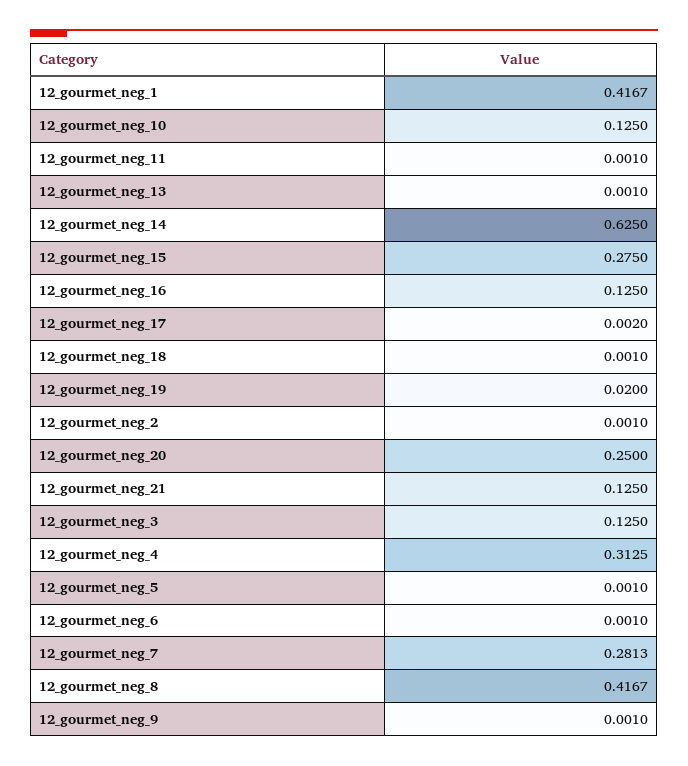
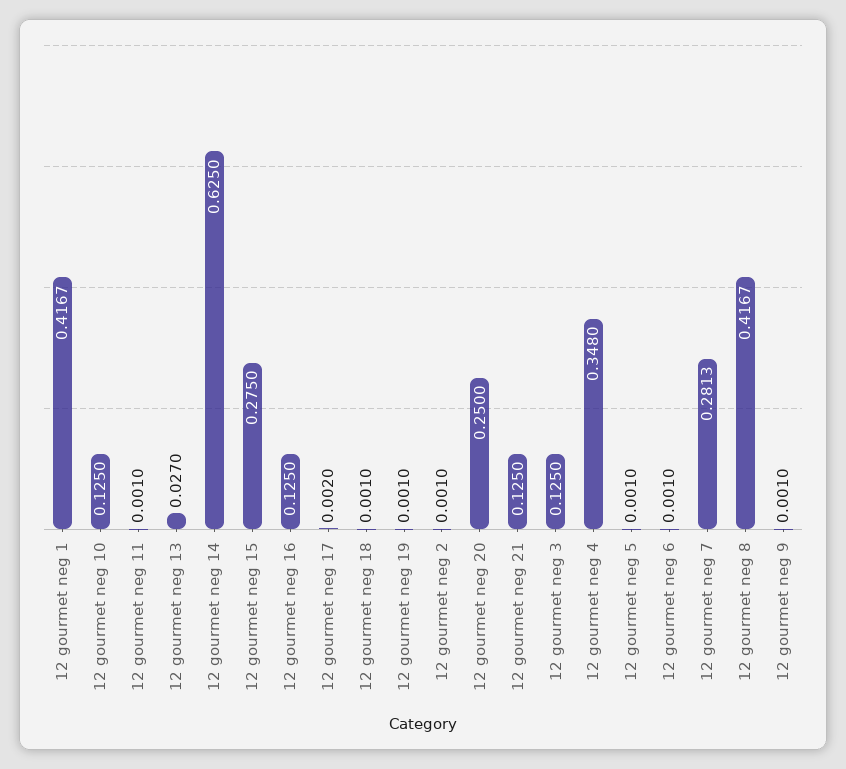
  {
    "12_gourmet_neg_1": 0.4167,
    "12_gourmet_neg_10": 0.125,
    "12_gourmet_neg_11": 0.001,
-   "12_gourmet_neg_13": 0.001,
+   "12_gourmet_neg_13": 0.027,
    "12_gourmet_neg_14": 0.625,
    "12_gourmet_neg_15": 0.275,
    "12_gourmet_neg_16": 0.125,
    "12_gourmet_neg_17": 0.002,
    "12_gourmet_neg_18": 0.001,
-   "12_gourmet_neg_19": 0.02,
+   "12_gourmet_neg_19": 0.001,
    "12_gourmet_neg_2": 0.001,
    "12_gourmet_neg_20": 0.25,
    "12_gourmet_neg_21": 0.125,
    "12_gourmet_neg_3": 0.125,
-   "12_gourmet_neg_4": 0.3125,
+   "12_gourmet_neg_4": 0.348,
    "12_gourmet_neg_5": 0.001,
    "12_gourmet_neg_6": 0.001,
    "12_gourmet_neg_7": 0.2813,
    "12_gourmet_neg_8": 0.4167,
    "12_gourmet_neg_9": 0.001
  }

